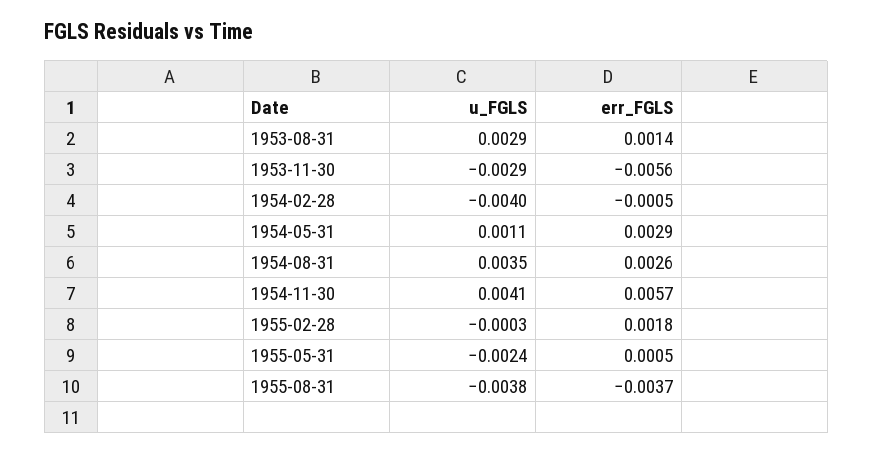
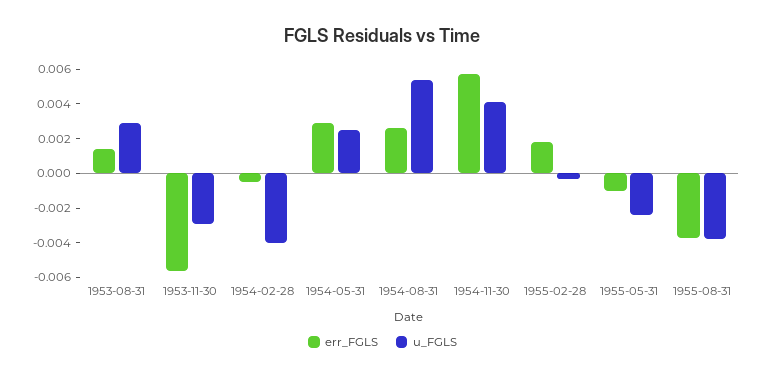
  {
    "u_FGLS": {
      "1953-08-31": 0.0029,
      "1953-11-30": -0.0029,
      "1954-02-28": -0.004,
-     "1954-05-31": 0.0011,
+     "1954-05-31": 0.0025,
-     "1954-08-31": 0.0035,
+     "1954-08-31": 0.0055,
      "1954-11-30": 0.0041,
      "1955-02-28": -0.0003,
      "1955-05-31": -0.0024,
      "1955-08-31": -0.0038
    },
    "err_FGLS": {
      "1953-08-31": 0.0014,
      "1953-11-30": -0.0056,
      "1954-02-28": -0.0005,
      "1954-05-31": 0.0029,
      "1954-08-31": 0.0026,
      "1954-11-30": 0.0057,
      "1955-02-28": 0.0018,
-     "1955-05-31": 0.0005,
+     "1955-05-31": -0.001,
      "1955-08-31": -0.0037
    }
  }

